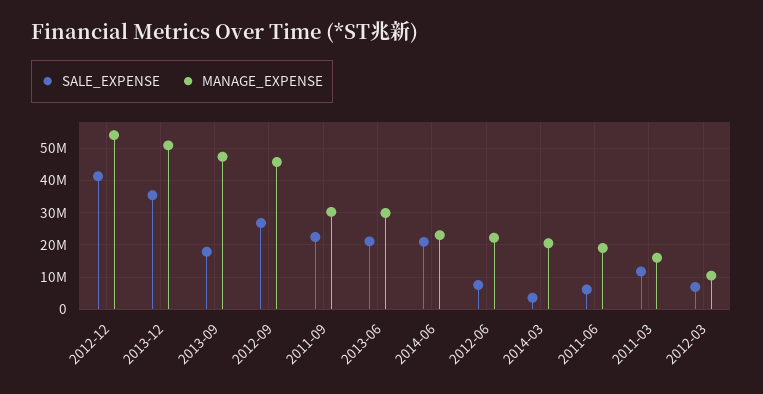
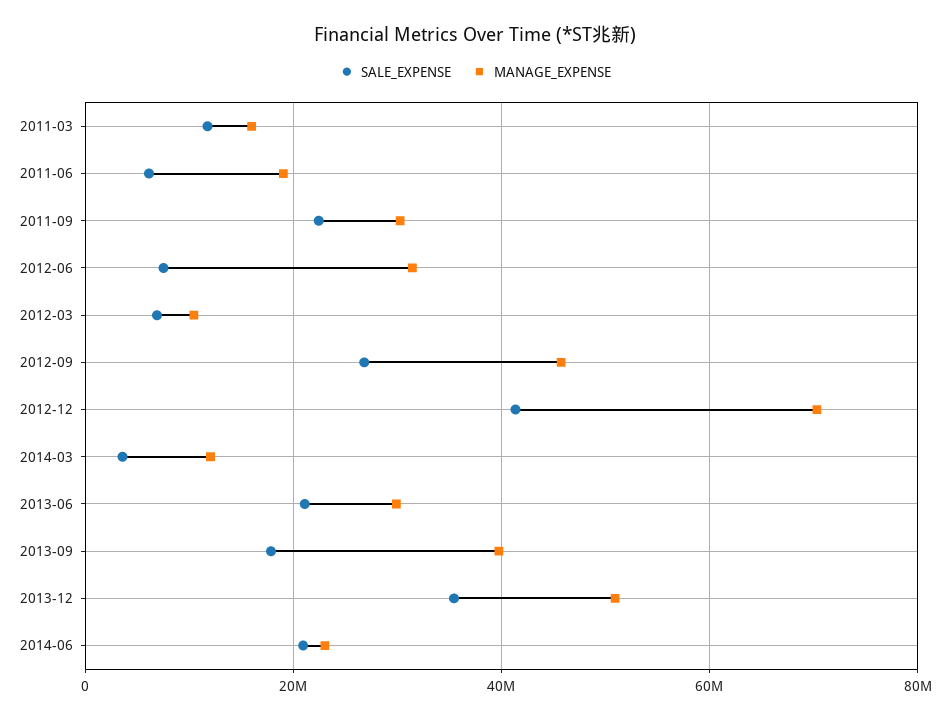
  {
    "SALE_EXPENSE": {
      "2012-12": 42000000,
      "2013-12": 36000000,
      "2013-09": 18000000,
      "2012-09": 26000000,
      "2011-09": 22000000,
      "2013-06": 22000000,
      "2014-06": 20000000,
      "2012-06": 8000000,
      "2014-03": 4000000,
      "2011-06": 6000000,
      "2011-03": 12000000,
      "2012-03": 6000000
    },
    "MANAGE_EXPENSE": {
-     "2012-12": 54000000,
+     "2012-12": 70000000,
      "2013-12": 50000000,
-     "2013-09": 48000000,
+     "2013-09": 40000000,
      "2012-09": 46000000,
      "2011-09": 30000000,
      "2013-06": 30000000,
      "2014-06": 24000000,
-     "2012-06": 22000000,
+     "2012-06": 32000000,
-     "2014-03": 20000000,
+     "2014-03": 12000000,
      "2011-06": 20000000,
      "2011-03": 16000000,
      "2012-03": 10000000
    }
  }

